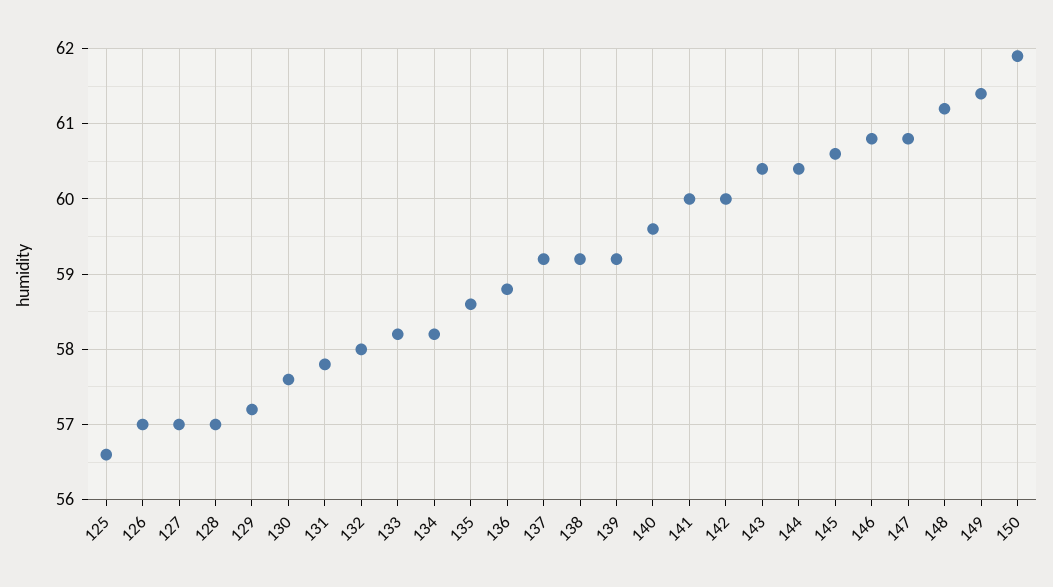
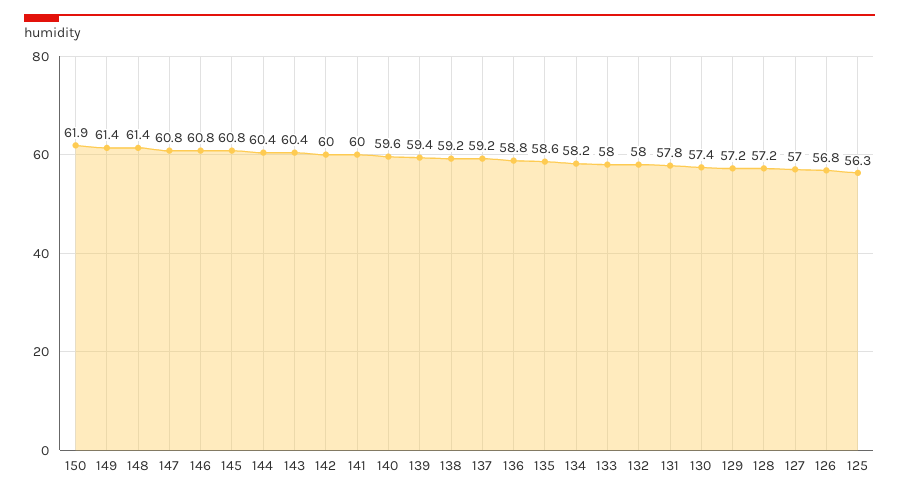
  {
-   "125": 56.6,
+   "125": 56.3,
-   "126": 57,
+   "126": 56.8,
    "127": 57,
-   "128": 57,
+   "128": 57.2,
    "129": 57.2,
-   "130": 57.6,
+   "130": 57.4,
    "131": 57.8,
    "132": 58,
-   "133": 58.2,
+   "133": 58,
    "134": 58.2,
    "135": 58.6,
    "136": 58.8,
    "137": 59.2,
    "138": 59.2,
-   "139": 59.2,
+   "139": 59.4,
    "140": 59.6,
    "141": 60,
    "142": 60,
    "143": 60.4,
    "144": 60.4,
-   "145": 60.6,
+   "145": 60.8,
    "146": 60.8,
    "147": 60.8,
-   "148": 61.2,
+   "148": 61.4,
    "149": 61.4,
    "150": 61.9
  }

